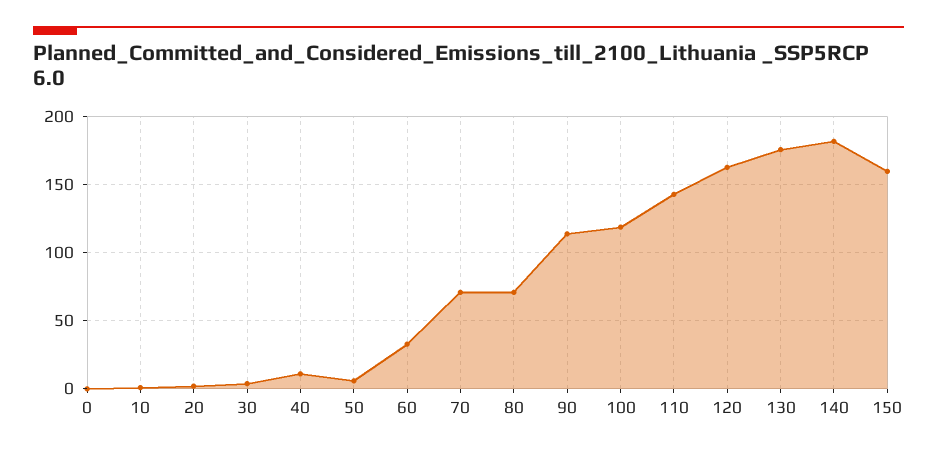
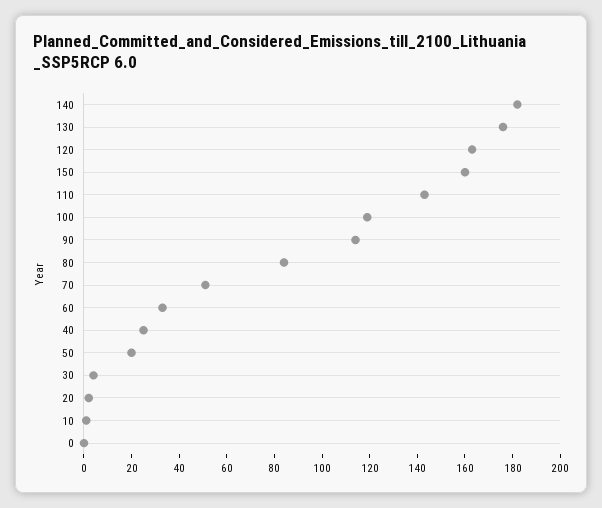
  {
    "0": 0,
    "10": 0,
    "20": 0,
    "30": 5,
-   "40": 10,
+   "40": 25,
-   "50": 5,
+   "50": 20,
    "60": 35,
-   "70": 70,
+   "70": 50,
-   "80": 70,
+   "80": 85,
    "90": 115,
    "100": 120,
    "110": 145,
    "120": 165,
    "130": 175,
    "140": 180,
    "150": 160
  }

